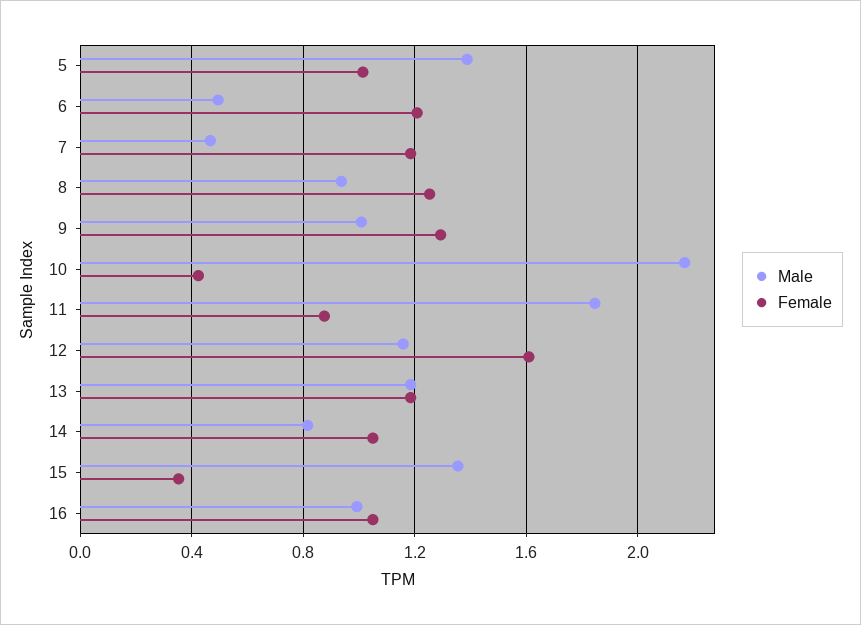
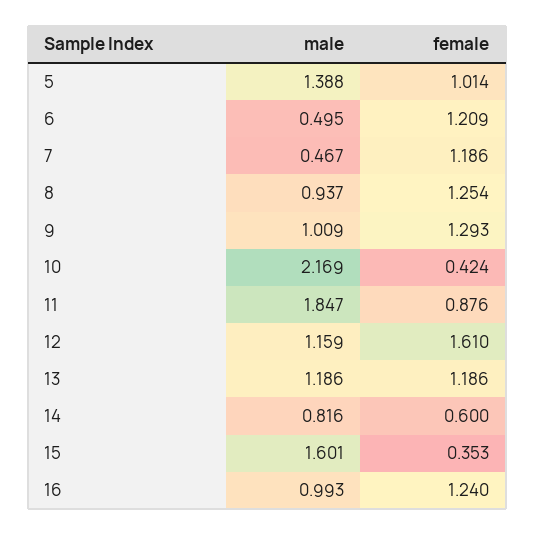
  {
    "Male": {
      "5": 1.388,
      "6": 0.495,
      "7": 0.467,
      "8": 0.937,
      "9": 1.009,
      "10": 2.169,
      "11": 1.847,
      "12": 1.159,
      "13": 1.186,
      "14": 0.816,
-     "15": 1.35,
+     "15": 1.601,
      "16": 0.993
    },
    "Female": {
      "5": 1.014,
      "6": 1.209,
      "7": 1.186,
      "8": 1.254,
      "9": 1.293,
      "10": 0.424,
      "11": 0.876,
      "12": 1.61,
      "13": 1.186,
-     "14": 1.05,
+     "14": 0.6,
      "15": 0.353,
-     "16": 1.05
+     "16": 1.24
    }
  }

